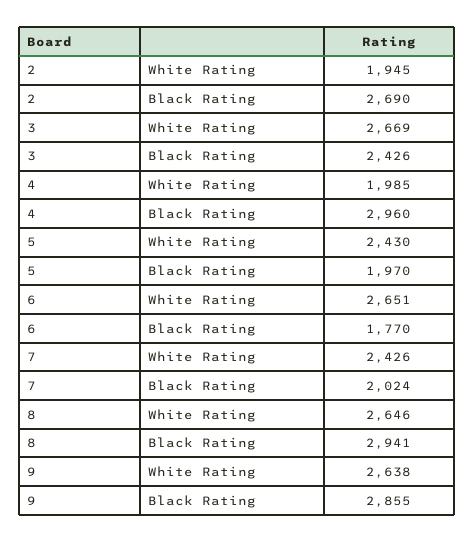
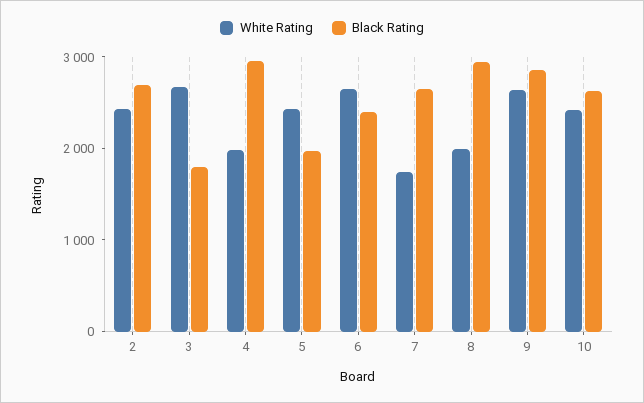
  {
    "White Rating": {
-     "2": 1945,
+     "2": 2400,
      "3": 2669,
      "4": 1985,
      "5": 2430,
      "6": 2651,
-     "7": 2426,
+     "7": 1800,
-     "8": 2646,
+     "8": 2000,
-     "9": 2638
+     "9": 2638,
+     "10": 2400
    },
    "Black Rating": {
      "2": 2690,
-     "3": 2426,
+     "3": 1800,
      "4": 2960,
      "5": 1970,
-     "6": 1770,
+     "6": 2400,
-     "7": 2024,
+     "7": 2600,
      "8": 2941,
-     "9": 2855
+     "9": 2855,
+     "10": 2600
    }
  }

